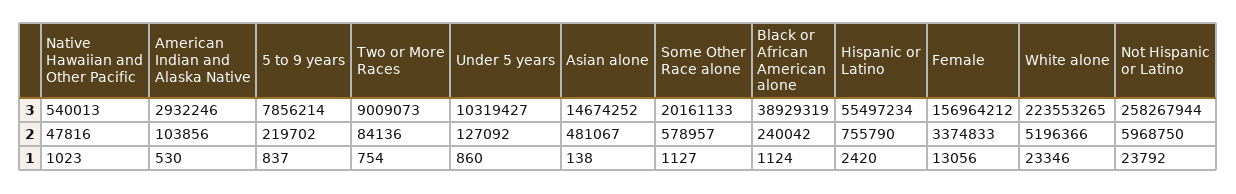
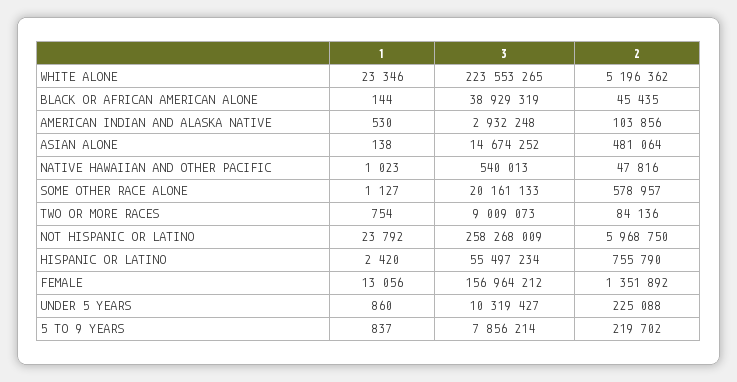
  {
    "Native Hawaiian and Other Pacific": {
      "3": 540013,
      "2": 47816,
      "1": 1023
    },
    "American Indian and Alaska Native": {
-     "3": 2932246,
+     "3": 2932248,
      "2": 103856,
      "1": 530
    },
    "5 to 9 years": {
      "3": 7856214,
      "2": 219702,
      "1": 837
    },
    "Two or More Races": {
      "3": 9009073,
      "2": 84136,
      "1": 754
    },
    "Under 5 years": {
      "3": 10319427,
-     "2": 127092,
+     "2": 225088,
      "1": 860
    },
    "Asian alone": {
      "3": 14674252,
-     "2": 481067,
+     "2": 481064,
      "1": 138
    },
    "Some Other Race alone": {
      "3": 20161133,
      "2": 578957,
      "1": 1127
    },
    "Black or African American alone": {
      "3": 38929319,
-     "2": 240042,
+     "2": 45435,
-     "1": 1124
+     "1": 144
    },
    "Hispanic or Latino": {
      "3": 55497234,
      "2": 755790,
      "1": 2420
    },
    "Female": {
      "3": 156964212,
-     "2": 3374833,
+     "2": 1351892,
      "1": 13056
    },
    "White alone": {
      "3": 223553265,
-     "2": 5196366,
+     "2": 5196362,
      "1": 23346
    },
    "Not Hispanic or Latino": {
-     "3": 258267944,
+     "3": 258268009,
      "2": 5968750,
      "1": 23792
    }
  }

